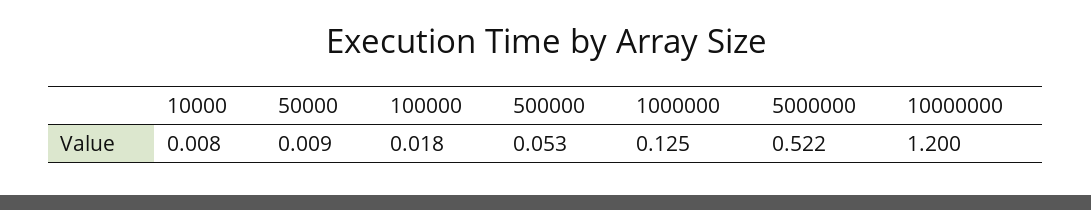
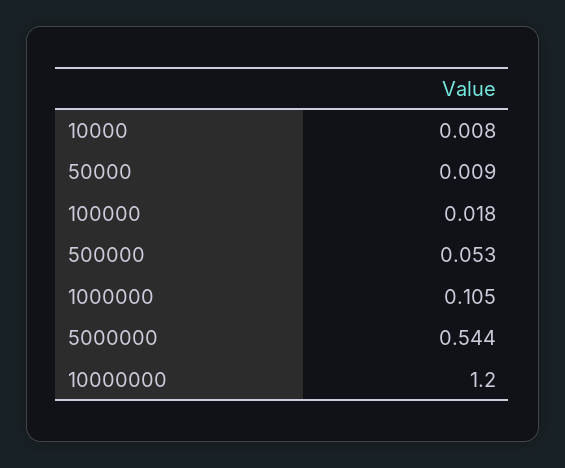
  {
    "10000": 0.008,
    "50000": 0.009,
    "100000": 0.018,
    "500000": 0.053,
-   "1000000": 0.125,
+   "1000000": 0.105,
-   "5000000": 0.522,
+   "5000000": 0.544,
    "10000000": 1.2
  }

